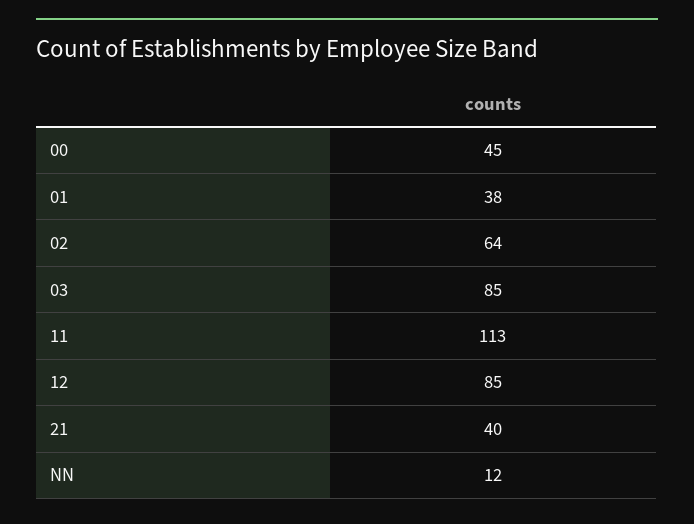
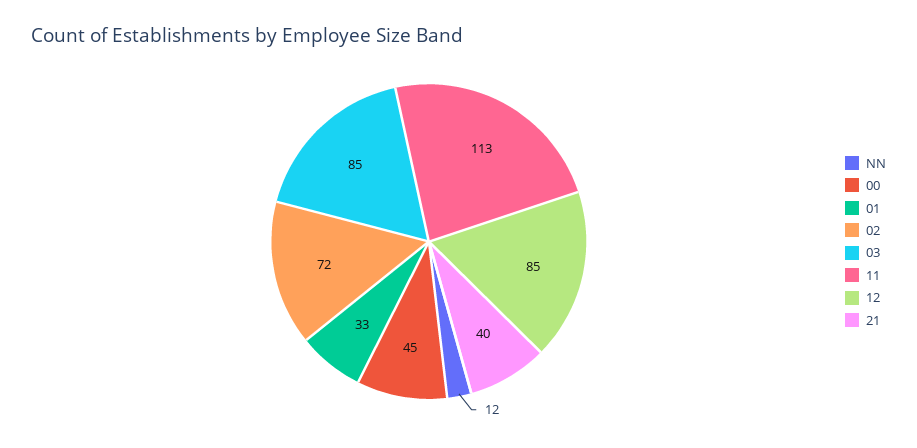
  {
    "00": 45,
-   "01": 38,
+   "01": 33,
-   "02": 64,
+   "02": 72,
    "03": 85,
    "11": 113,
    "12": 85,
    "21": 40,
    "NN": 12
  }

